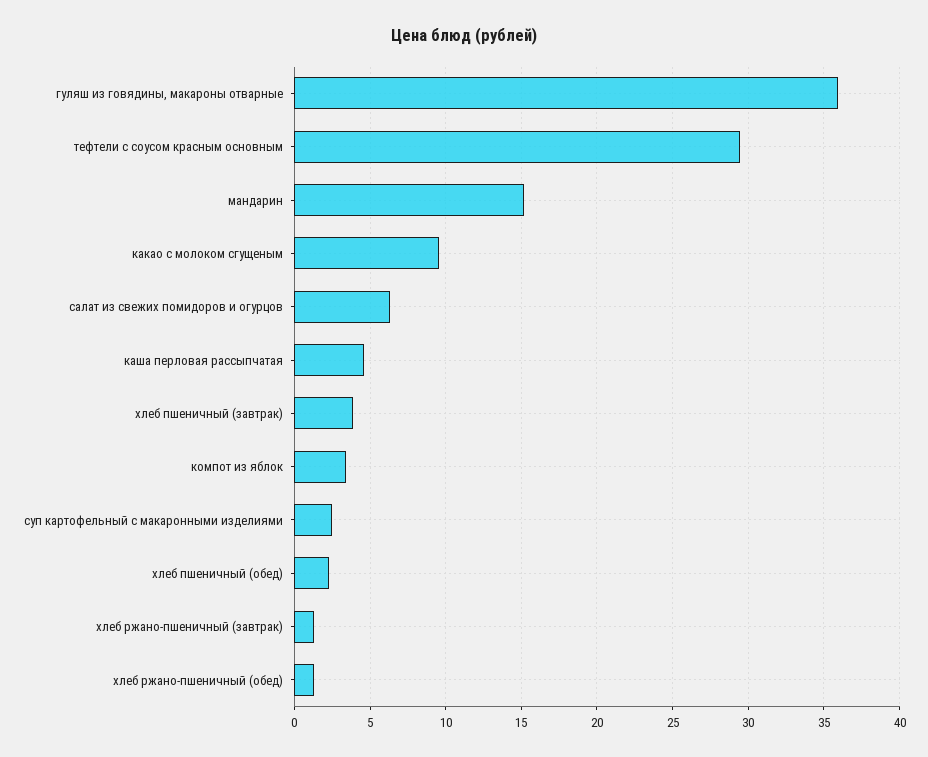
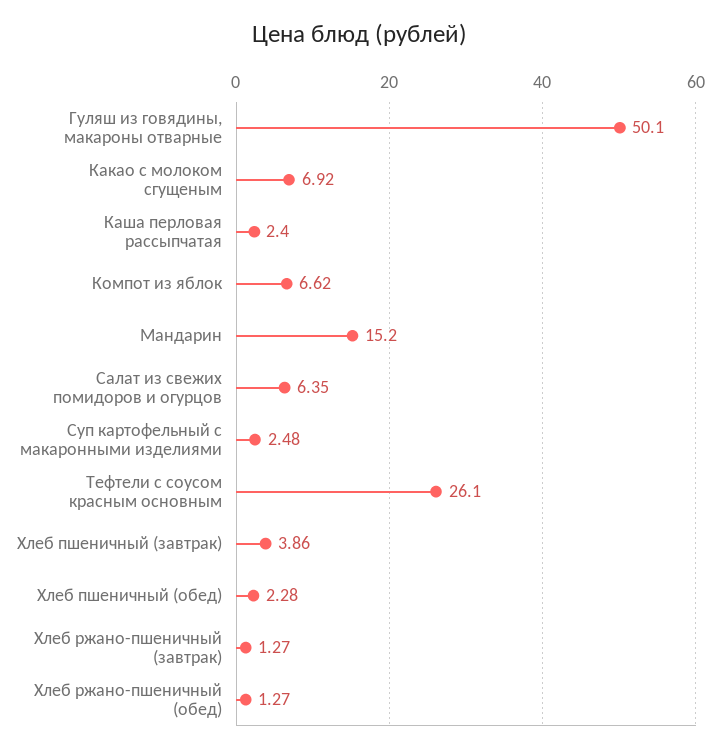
  {
-   "гуляш из говядины, макароны отварные": 36,
+   "гуляш из говядины, макароны отварные": 50.1,
-   "тефтели с соусом красным основным": 29.5,
+   "тефтели с соусом красным основным": 26.1,
    "мандарин": 15.2,
-   "какао с молоком сгущеным": 9.5,
+   "какао с молоком сгущеным": 6.92,
    "салат из свежих помидоров и огурцов": 6.35,
-   "каша перловая рассыпчатая": 4.5,
+   "каша перловая рассыпчатая": 2.4,
    "хлеб пшеничный (завтрак)": 3.86,
-   "компот из яблок": 3.5,
+   "компот из яблок": 6.62,
    "суп картофельный с макаронными изделиями": 2.48,
    "хлеб пшеничный (обед)": 2.28,
    "хлеб ржано-пшеничный (завтрак)": 1.27,
    "хлеб ржано-пшеничный (обед)": 1.27
  }

